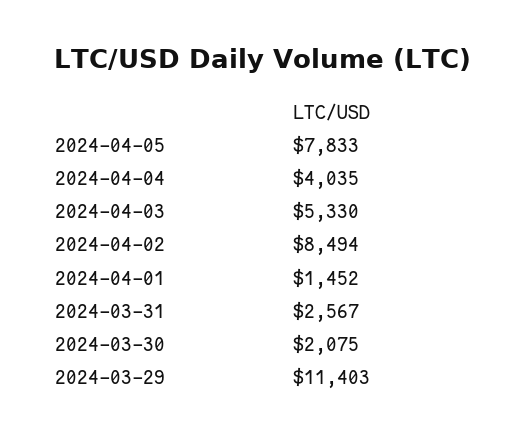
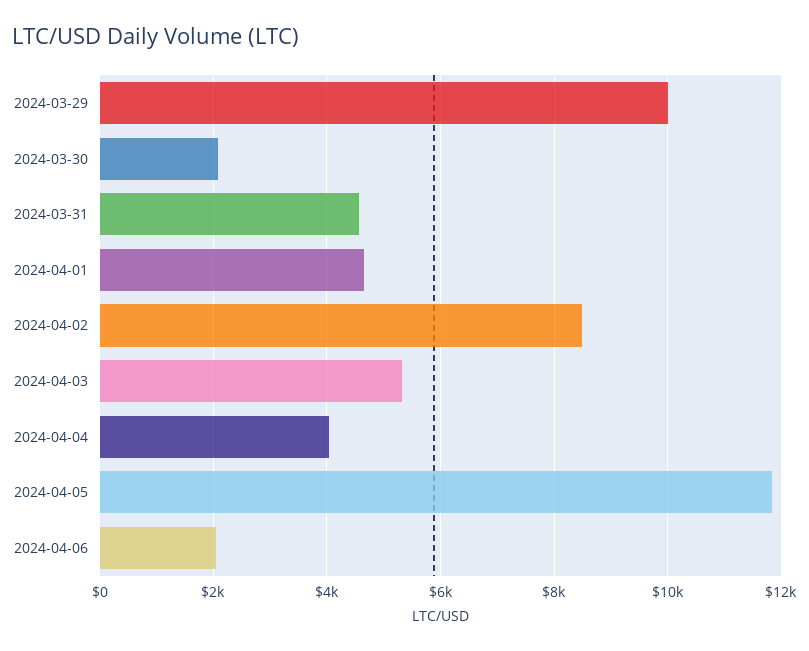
  {
-   "2024-04-05": 7833,
+   "2024-04-05": 11800,
    "2024-04-04": 4035,
    "2024-04-03": 5330,
    "2024-04-02": 8494,
-   "2024-04-01": 1452,
+   "2024-04-01": 4600,
-   "2024-03-31": 2567,
+   "2024-03-31": 4600,
    "2024-03-30": 2075,
-   "2024-03-29": 11403
+   "2024-03-29": 10000,
+   "2024-04-06": 2000
  }

